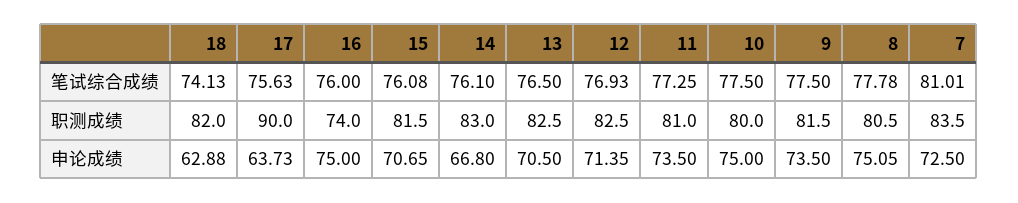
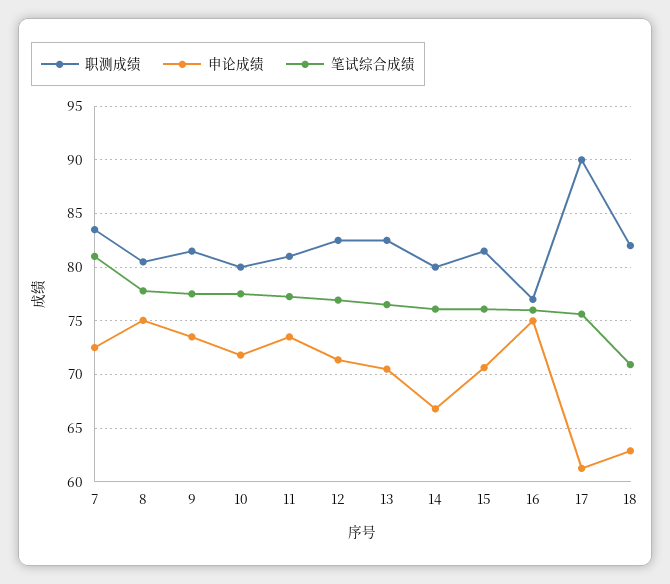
  {
    "笔试综合成绩": {
-     "18": 74.13,
+     "18": 71,
      "17": 75.63,
      "16": 76,
      "15": 76.08,
      "14": 76.1,
      "13": 76.5,
      "12": 76.93,
      "11": 77.25,
      "10": 77.5,
      "9": 77.5,
      "8": 77.78,
      "7": 81.01
    },
    "职测成绩": {
      "18": 82,
      "17": 90,
-     "16": 74,
+     "16": 77,
      "15": 81.5,
-     "14": 83,
+     "14": 80,
      "13": 82.5,
      "12": 82.5,
      "11": 81,
      "10": 80,
      "9": 81.5,
      "8": 80.5,
      "7": 83.5
    },
    "申论成绩": {
      "18": 62.88,
-     "17": 63.73,
+     "17": 61,
      "16": 75,
      "15": 70.65,
      "14": 66.8,
      "13": 70.5,
      "12": 71.35,
      "11": 73.5,
-     "10": 75,
+     "10": 72,
      "9": 73.5,
      "8": 75.05,
      "7": 72.5
    }
  }

